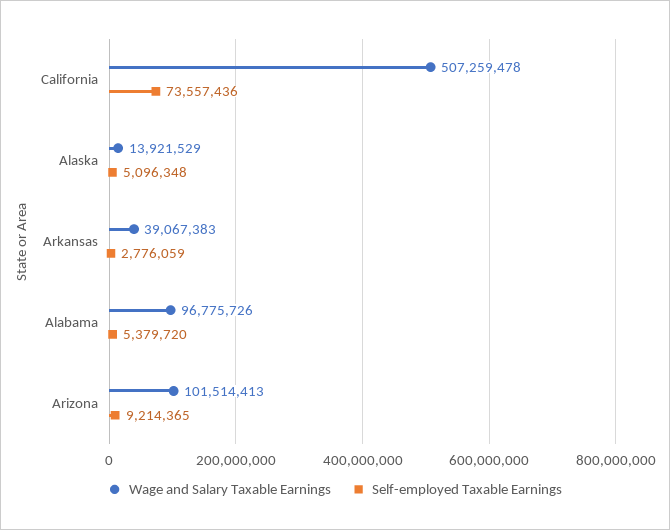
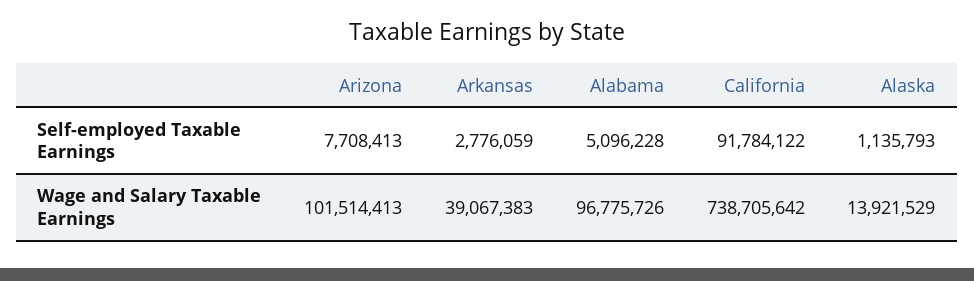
  {
    "Wage and Salary Taxable Earnings": {
-     "California": 507259478,
+     "California": 738705642,
      "Alaska": 13921529,
      "Arkansas": 39067383,
      "Alabama": 96775726,
      "Arizona": 101514413
    },
    "Self-employed Taxable Earnings": {
-     "California": 73557436,
+     "California": 91784122,
-     "Alaska": 5096348,
+     "Alaska": 1135793,
      "Arkansas": 2776059,
-     "Alabama": 5379720,
+     "Alabama": 5096228,
-     "Arizona": 9214365
+     "Arizona": 7708413
    }
  }

